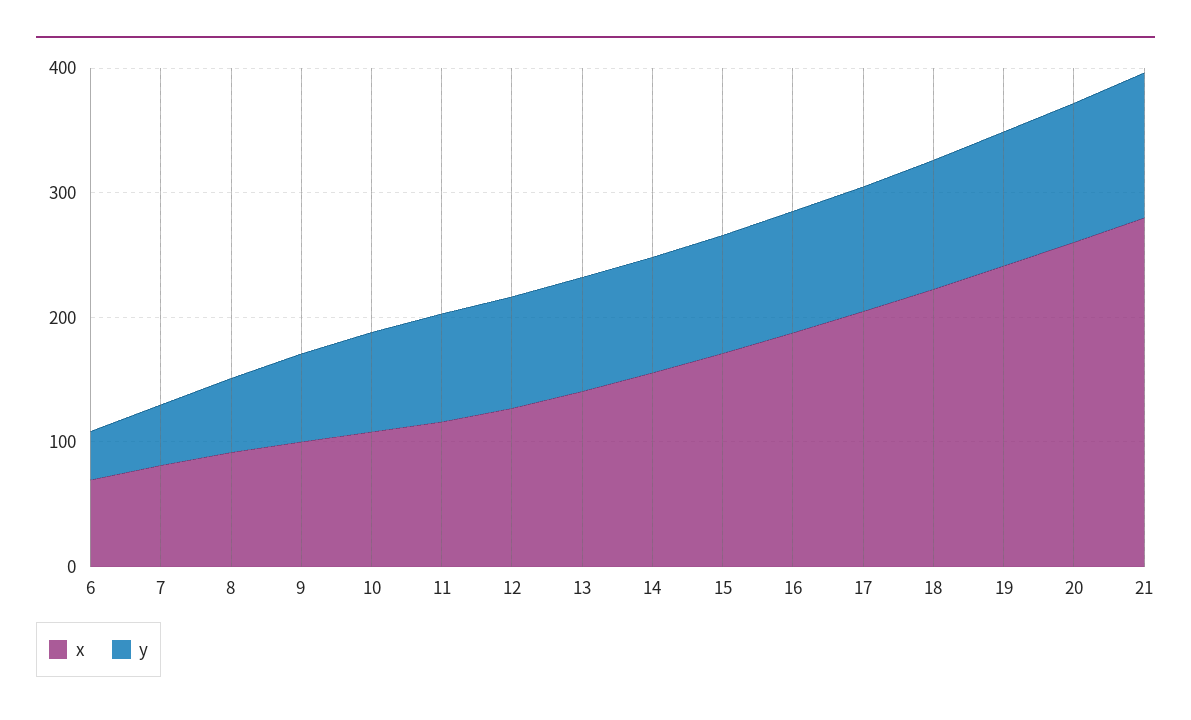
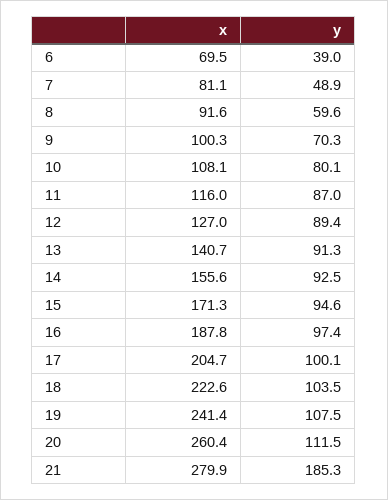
  {
    "x": {
      "6": 69.5,
      "7": 81.1,
      "8": 91.6,
      "9": 100.3,
      "10": 108.1,
      "11": 116,
      "12": 127,
      "13": 140.7,
      "14": 155.6,
      "15": 171.3,
      "16": 187.8,
      "17": 204.7,
      "18": 222.6,
      "19": 241.4,
      "20": 260.4,
      "21": 279.9
    },
    "y": {
      "6": 39,
      "7": 48.9,
      "8": 59.6,
      "9": 70.3,
      "10": 80.1,
      "11": 87,
      "12": 89.4,
      "13": 91.3,
      "14": 92.5,
      "15": 94.6,
      "16": 97.4,
      "17": 100.1,
      "18": 103.5,
      "19": 107.5,
      "20": 111.5,
-     "21": 120
+     "21": 185.3
    }
  }

